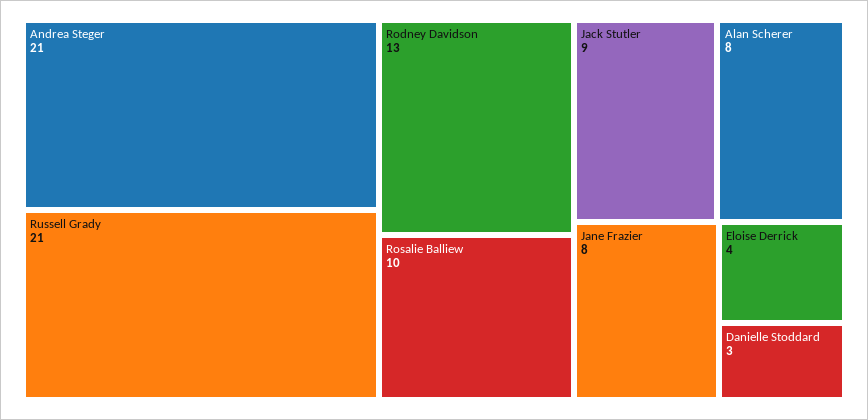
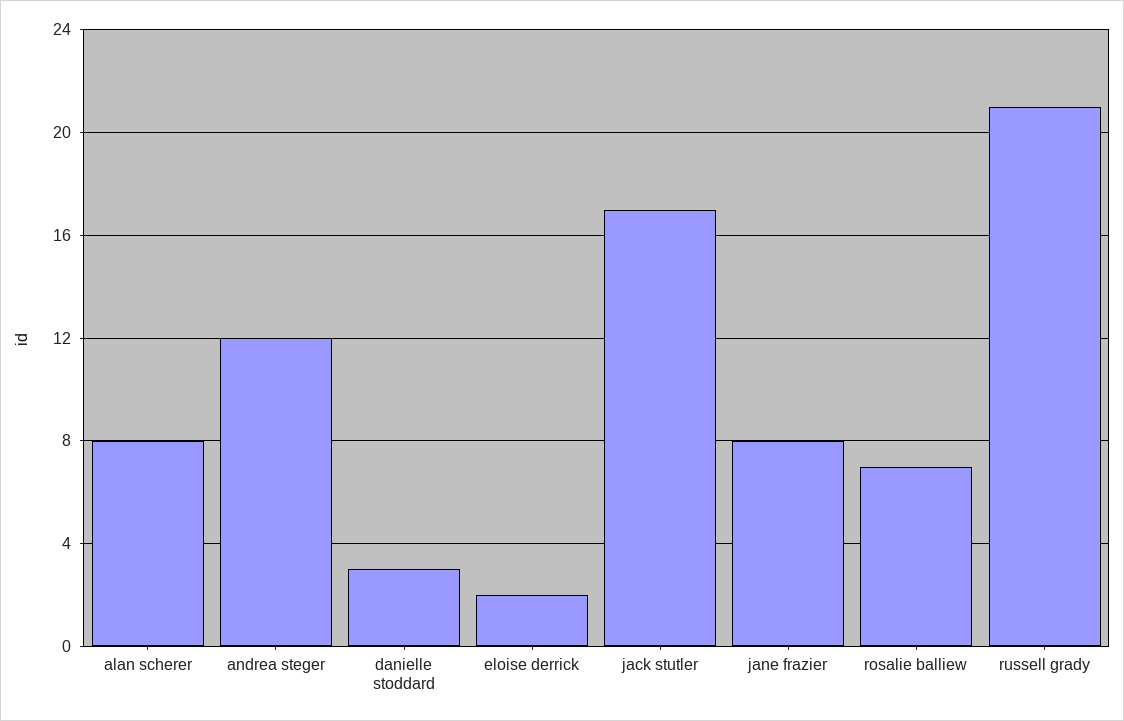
  {
-   "Andrea Steger": 21,
+   "Andrea Steger": 12,
    "Russell Grady": 21,
-   "Rodney Davidson": 13,
-   "Rosalie Balliew": 10,
+   "Rosalie Balliew": 7,
-   "Jack Stutler": 9,
+   "Jack Stutler": 17,
    "Alan Scherer": 8,
    "Jane Frazier": 8,
-   "Eloise Derrick": 4,
+   "Eloise Derrick": 2,
    "Danielle Stoddard": 3
  }

